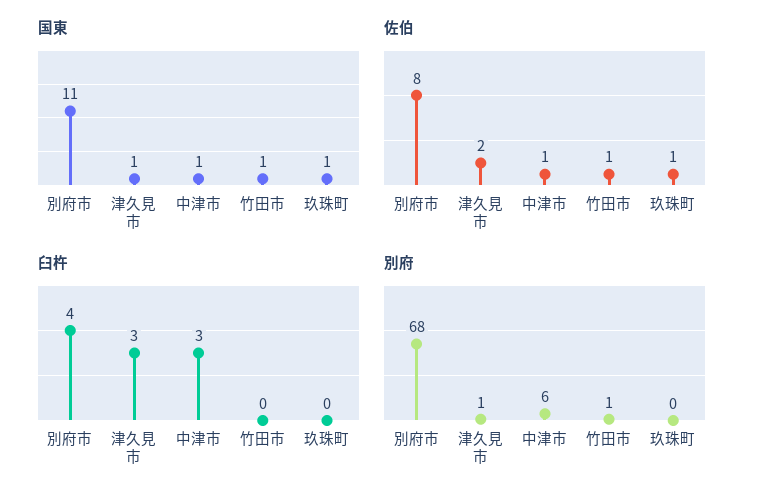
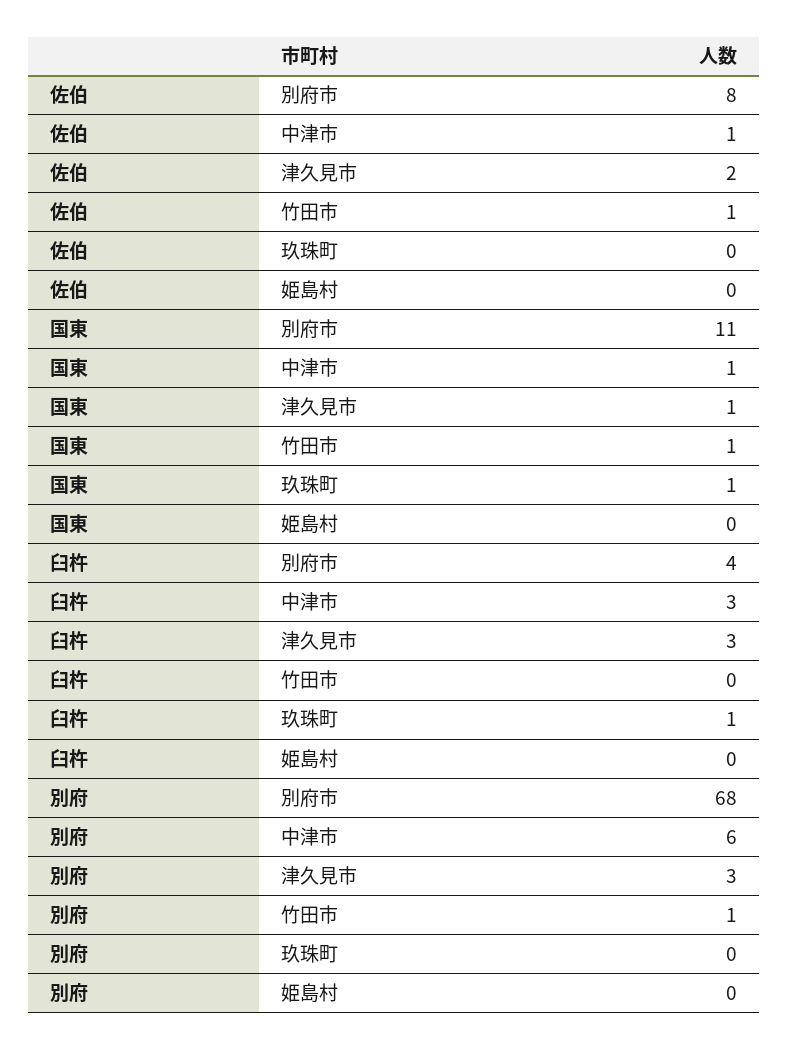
  {
    "国東": {
      "別府市": 11,
      "津久見市": 1,
      "中津市": 1,
      "竹田市": 1,
-     "玖珠町": 1
+     "玖珠町": 1,
+     "姫島村": 0
    },
    "佐伯": {
      "別府市": 8,
      "津久見市": 2,
      "中津市": 1,
      "竹田市": 1,
-     "玖珠町": 1
+     "玖珠町": 0,
+     "姫島村": 0
    },
    "臼杵": {
      "別府市": 4,
      "津久見市": 3,
      "中津市": 3,
      "竹田市": 0,
-     "玖珠町": 0
+     "玖珠町": 1,
+     "姫島村": 0
    },
    "別府": {
      "別府市": 68,
-     "津久見市": 1,
+     "津久見市": 3,
      "中津市": 6,
      "竹田市": 1,
-     "玖珠町": 0
+     "玖珠町": 0,
+     "姫島村": 0
    }
  }

